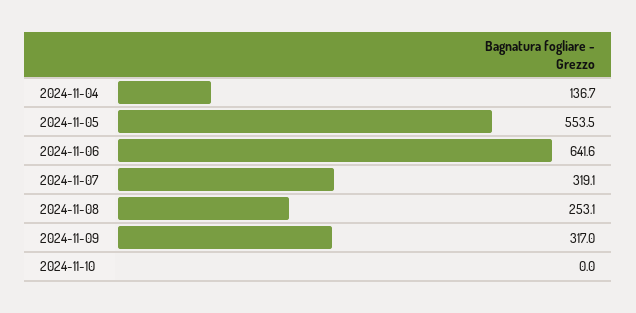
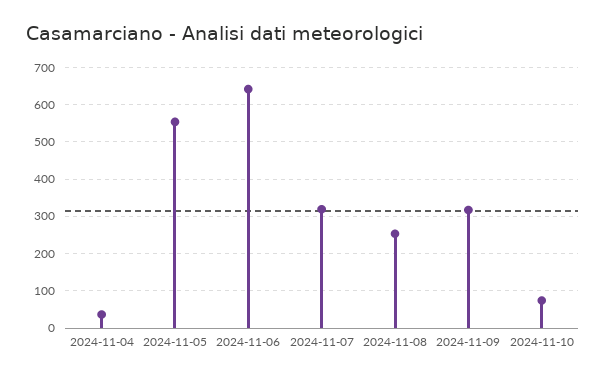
  {
-   "2024-11-04": 136.7,
+   "2024-11-04": 40,
    "2024-11-05": 553.5,
    "2024-11-06": 641.6,
    "2024-11-07": 319.1,
    "2024-11-08": 253.1,
    "2024-11-09": 317,
-   "2024-11-10": 0
+   "2024-11-10": 80
  }

